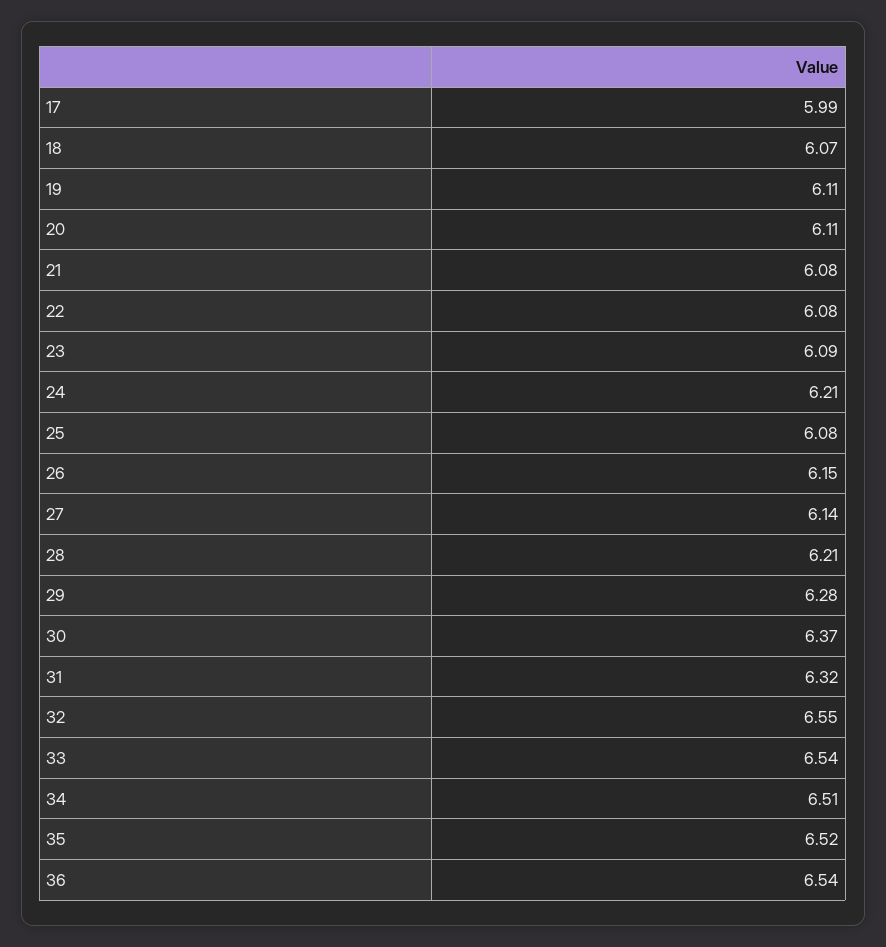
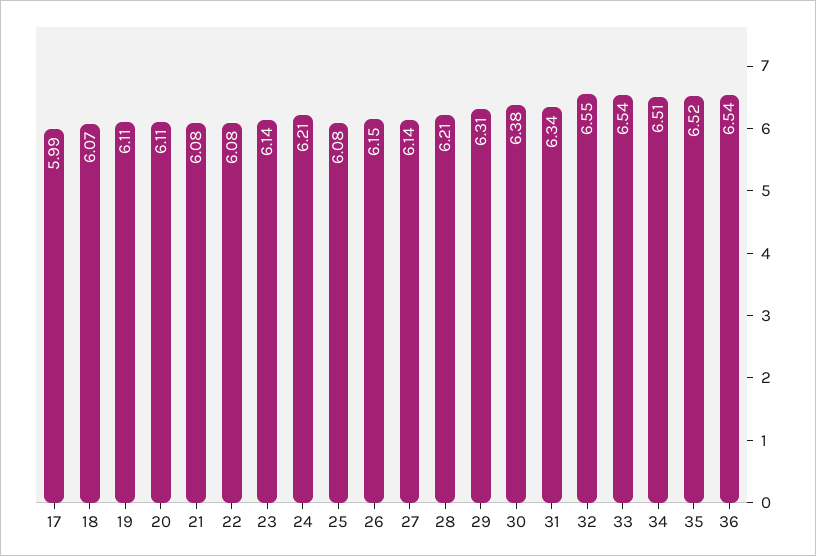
  {
    "17": 5.99,
    "18": 6.07,
    "19": 6.11,
    "20": 6.11,
    "21": 6.08,
    "22": 6.08,
-   "23": 6.09,
+   "23": 6.14,
    "24": 6.21,
    "25": 6.08,
    "26": 6.15,
    "27": 6.14,
    "28": 6.21,
-   "29": 6.28,
+   "29": 6.31,
-   "30": 6.37,
+   "30": 6.38,
-   "31": 6.32,
+   "31": 6.34,
    "32": 6.55,
    "33": 6.54,
    "34": 6.51,
    "35": 6.52,
    "36": 6.54
  }

